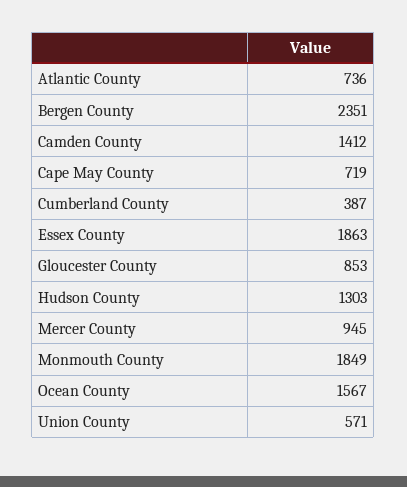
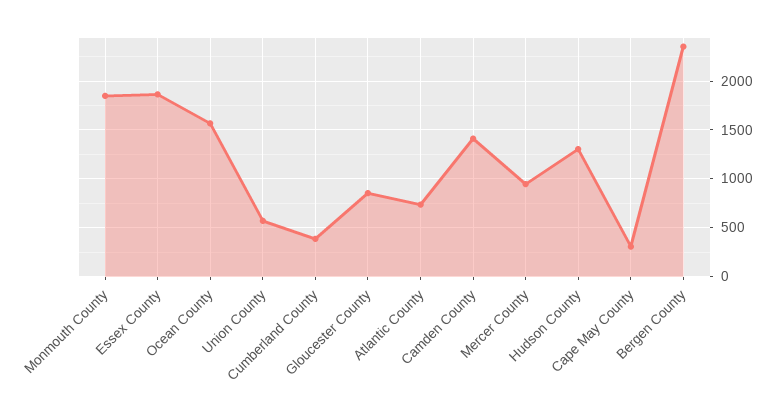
  {
    "Atlantic County": 736,
    "Bergen County": 2351,
    "Camden County": 1412,
-   "Cape May County": 719,
+   "Cape May County": 300,
    "Cumberland County": 387,
    "Essex County": 1863,
    "Gloucester County": 853,
    "Hudson County": 1303,
    "Mercer County": 945,
    "Monmouth County": 1849,
    "Ocean County": 1567,
    "Union County": 571
  }

